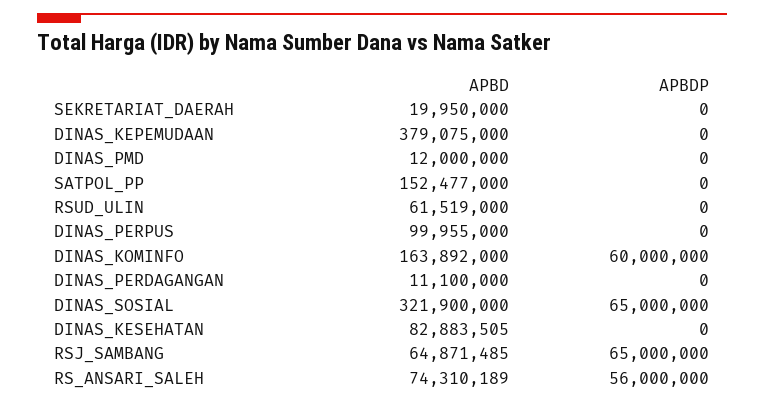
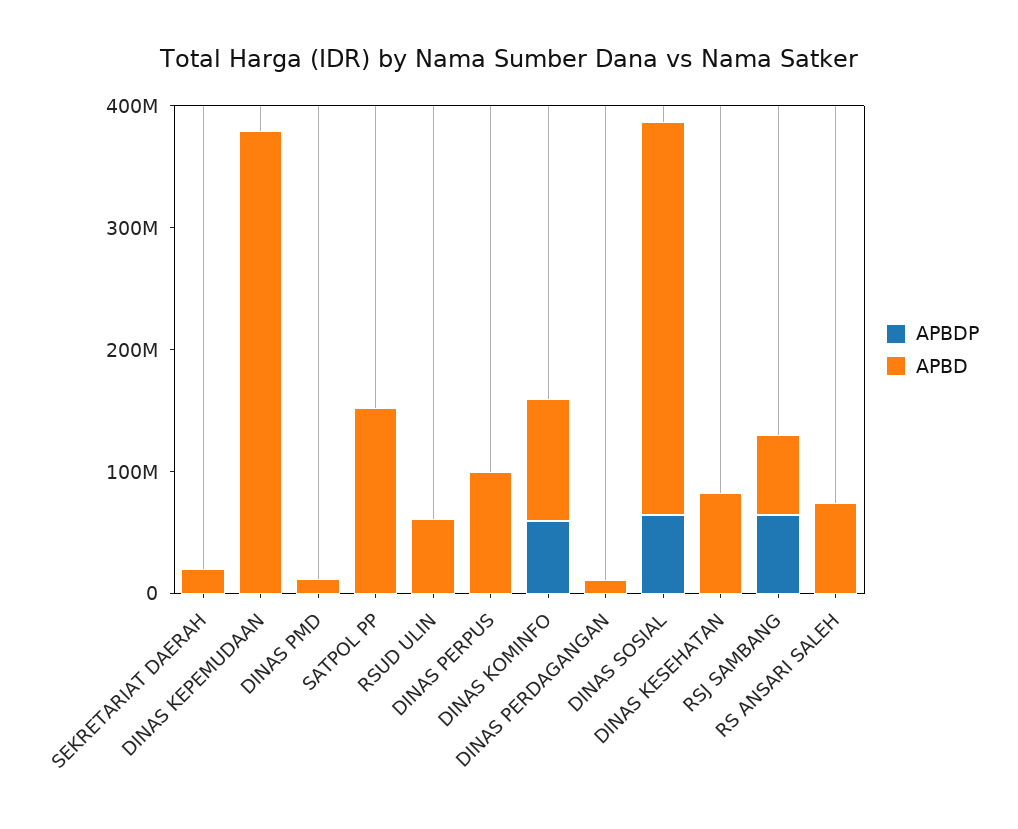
  {
    "APBD": {
      "SEKRETARIAT_DAERAH": 19950000,
      "DINAS_KEPEMUDAAN": 379075000,
      "DINAS_PMD": 12000000,
      "SATPOL_PP": 152477000,
      "RSUD_ULIN": 61519000,
      "DINAS_PERPUS": 99955000,
-     "DINAS_KOMINFO": 163892000,
+     "DINAS_KOMINFO": 100000000,
      "DINAS_PERDAGANGAN": 11100000,
      "DINAS_SOSIAL": 321900000,
      "DINAS_KESEHATAN": 82883505,
      "RSJ_SAMBANG": 64871485,
      "RS_ANSARI_SALEH": 74310189
    },
    "APBDP": {
      "SEKRETARIAT_DAERAH": 0,
      "DINAS_KEPEMUDAAN": 0,
      "DINAS_PMD": 0,
      "SATPOL_PP": 0,
      "RSUD_ULIN": 0,
      "DINAS_PERPUS": 0,
      "DINAS_KOMINFO": 60000000,
      "DINAS_PERDAGANGAN": 0,
      "DINAS_SOSIAL": 65000000,
      "DINAS_KESEHATAN": 0,
      "RSJ_SAMBANG": 65000000,
-     "RS_ANSARI_SALEH": 56000000
+     "RS_ANSARI_SALEH": 0
    }
  }

